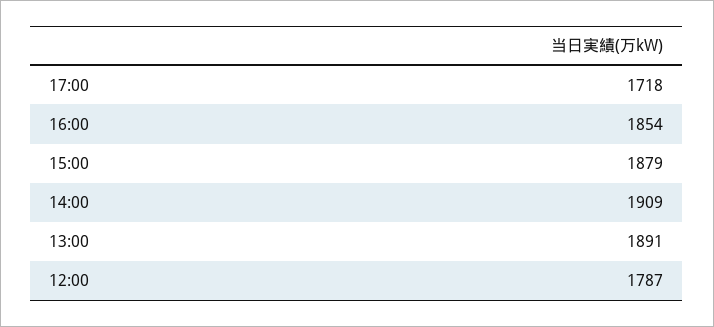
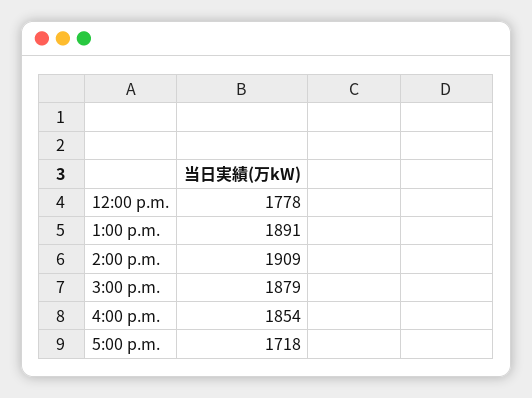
  {
    "17:00": 1718,
    "16:00": 1854,
    "15:00": 1879,
    "14:00": 1909,
    "13:00": 1891,
-   "12:00": 1787
+   "12:00": 1778
  }

